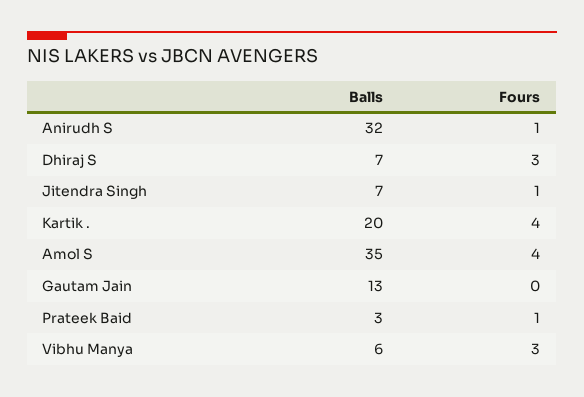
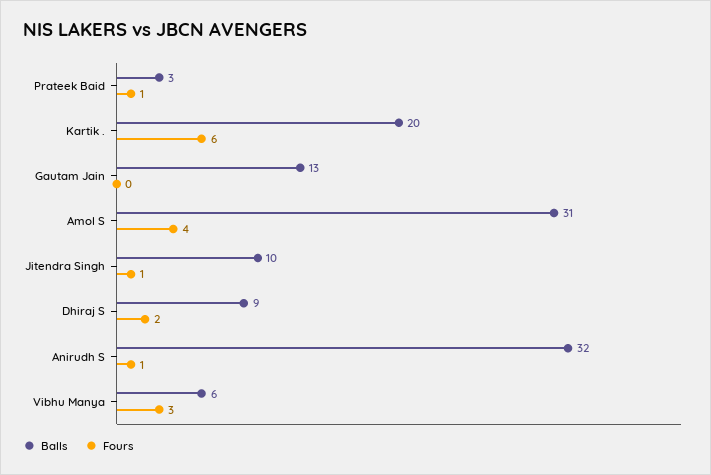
  {
    "Balls": {
      "Anirudh S": 32,
-     "Dhiraj S": 7,
+     "Dhiraj S": 9,
-     "Jitendra Singh": 7,
+     "Jitendra Singh": 10,
      "Kartik .": 20,
-     "Amol S": 35,
+     "Amol S": 31,
      "Gautam Jain": 13,
      "Prateek Baid": 3,
      "Vibhu Manya": 6
    },
    "Fours": {
      "Anirudh S": 1,
-     "Dhiraj S": 3,
+     "Dhiraj S": 2,
      "Jitendra Singh": 1,
-     "Kartik .": 4,
+     "Kartik .": 6,
      "Amol S": 4,
      "Gautam Jain": 0,
      "Prateek Baid": 1,
      "Vibhu Manya": 3
    }
  }

